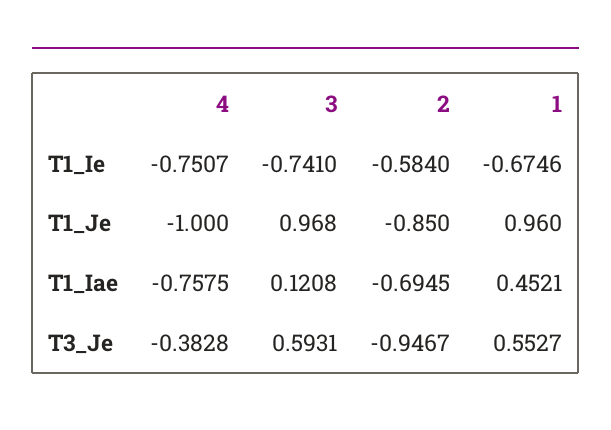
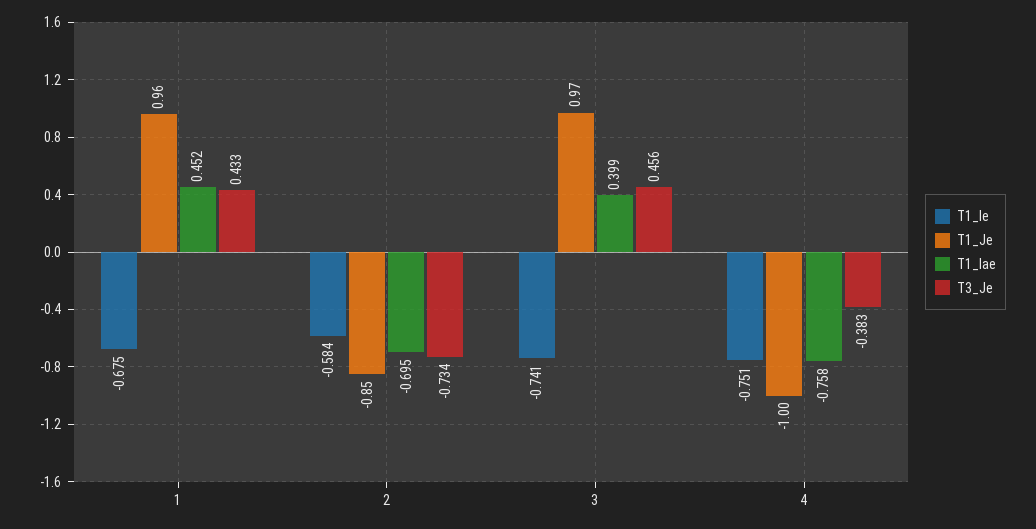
  {
    "T1_Ie": {
      "4": -0.7507,
      "3": -0.741,
      "2": -0.584,
      "1": -0.6746
    },
    "T1_Je": {
      "4": -1,
      "3": 0.968,
      "2": -0.85,
      "1": 0.96
    },
    "T1_Iae": {
      "4": -0.7575,
-     "3": 0.1208,
+     "3": 0.399,
      "2": -0.6945,
      "1": 0.4521
    },
    "T3_Je": {
      "4": -0.3828,
-     "3": 0.5931,
+     "3": 0.456,
-     "2": -0.9467,
+     "2": -0.734,
-     "1": 0.5527
+     "1": 0.433
    }
  }

